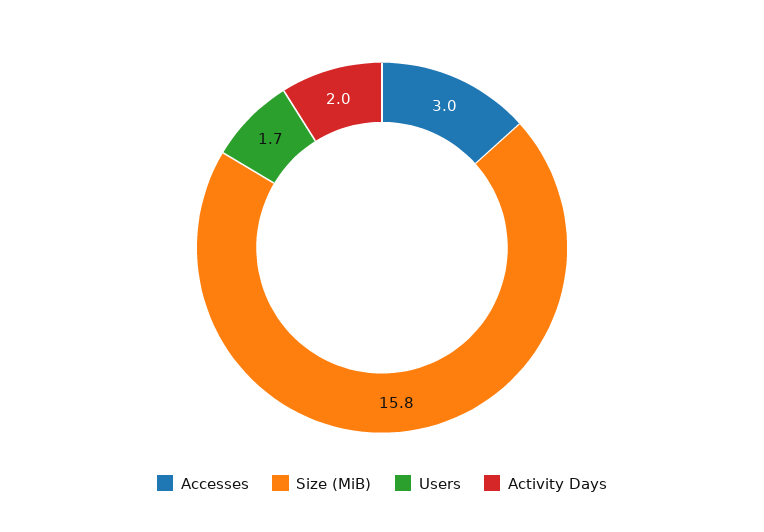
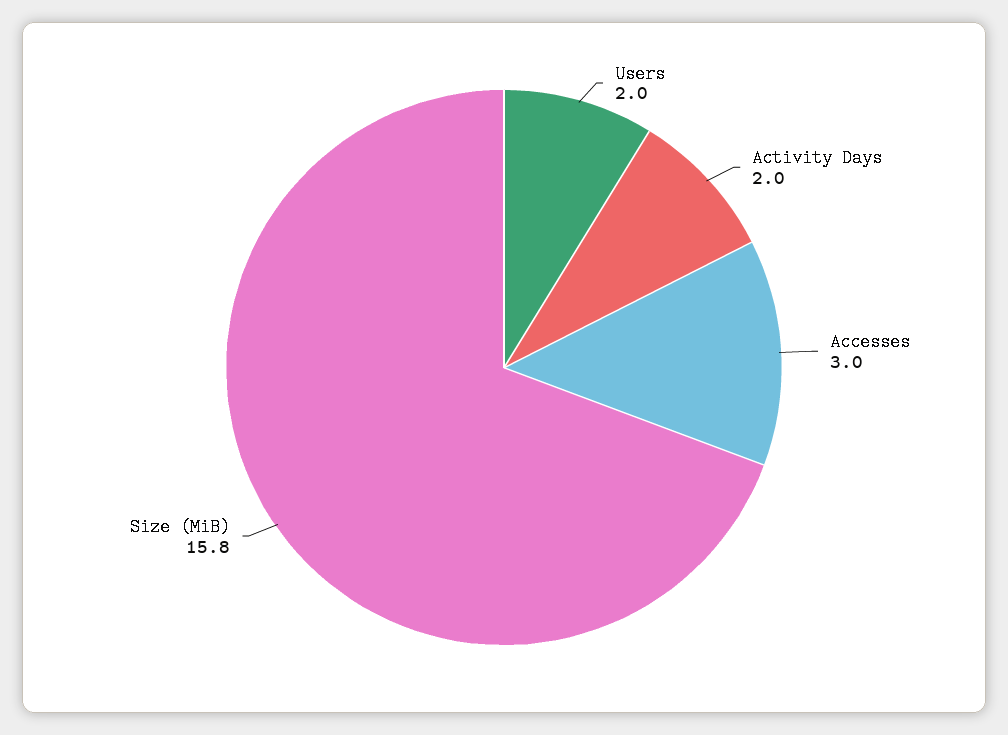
  {
    "Accesses": 3,
    "Size (MiB)": 15.8,
-   "Users": 1.7,
+   "Users": 2,
    "Activity Days": 2
  }

